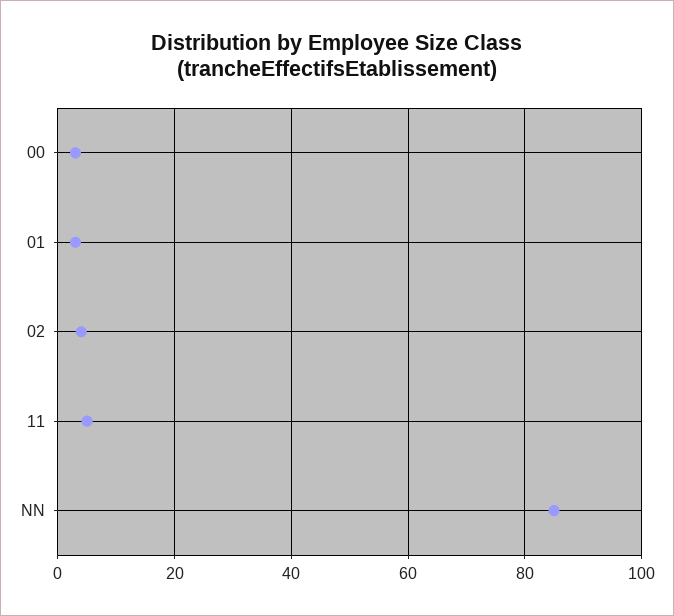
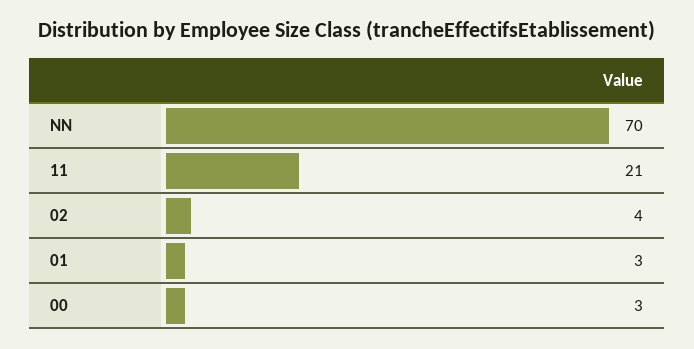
  {
    "00": 3,
    "01": 3,
    "02": 4,
-   "11": 5,
+   "11": 21,
-   "NN": 85
+   "NN": 70
  }

